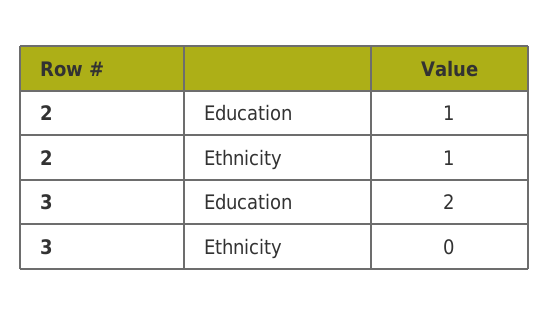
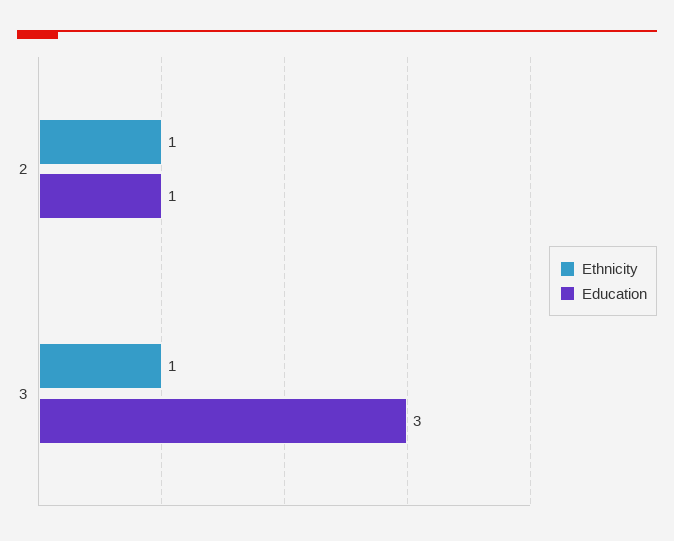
  {
    "Education": {
      "2": 1,
-     "3": 2
+     "3": 3
    },
    "Ethnicity": {
      "2": 1,
-     "3": 0
+     "3": 1
    }
  }

